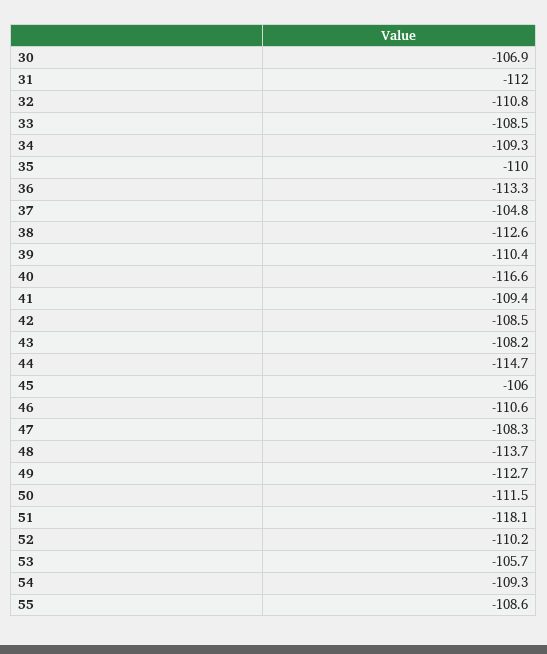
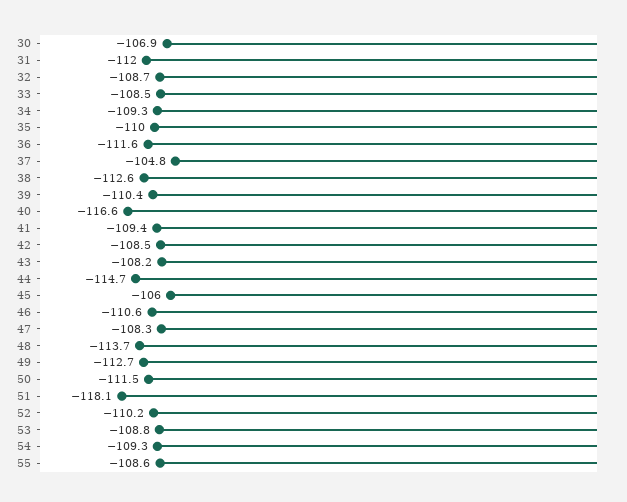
  {
    "30": -106.9,
    "31": -112,
-   "32": -110.8,
+   "32": -108.7,
    "33": -108.5,
    "34": -109.3,
    "35": -110,
-   "36": -113.3,
+   "36": -111.6,
    "37": -104.8,
    "38": -112.6,
    "39": -110.4,
    "40": -116.6,
    "41": -109.4,
    "42": -108.5,
    "43": -108.2,
    "44": -114.7,
    "45": -106,
    "46": -110.6,
    "47": -108.3,
    "48": -113.7,
    "49": -112.7,
    "50": -111.5,
    "51": -118.1,
    "52": -110.2,
-   "53": -105.7,
+   "53": -108.8,
    "54": -109.3,
    "55": -108.6
  }

